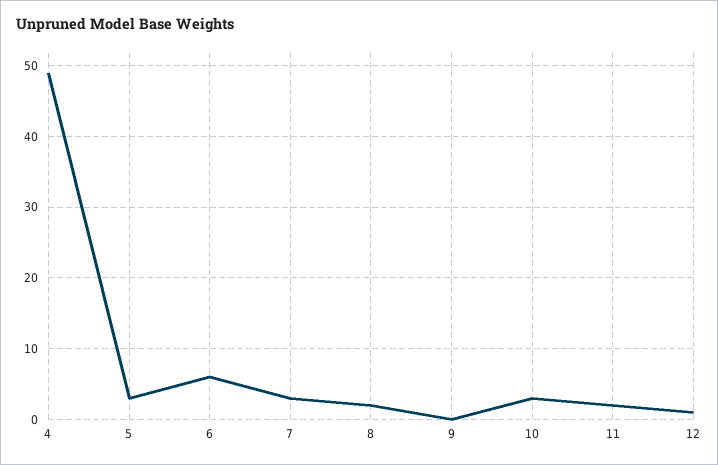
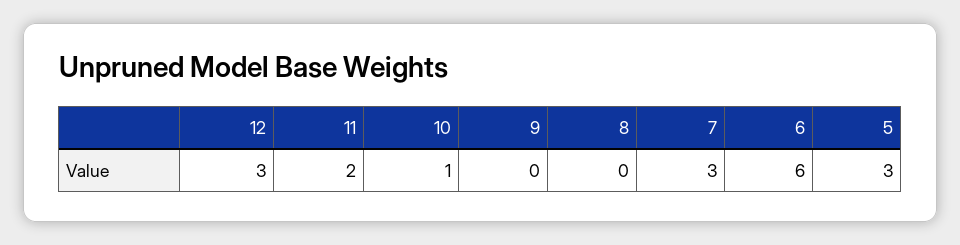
  {
-   "4": 49,
    "5": 3,
    "6": 6,
    "7": 3,
-   "8": 2,
+   "8": 0,
    "9": 0,
-   "10": 3,
+   "10": 1,
    "11": 2,
-   "12": 1
+   "12": 3
  }

